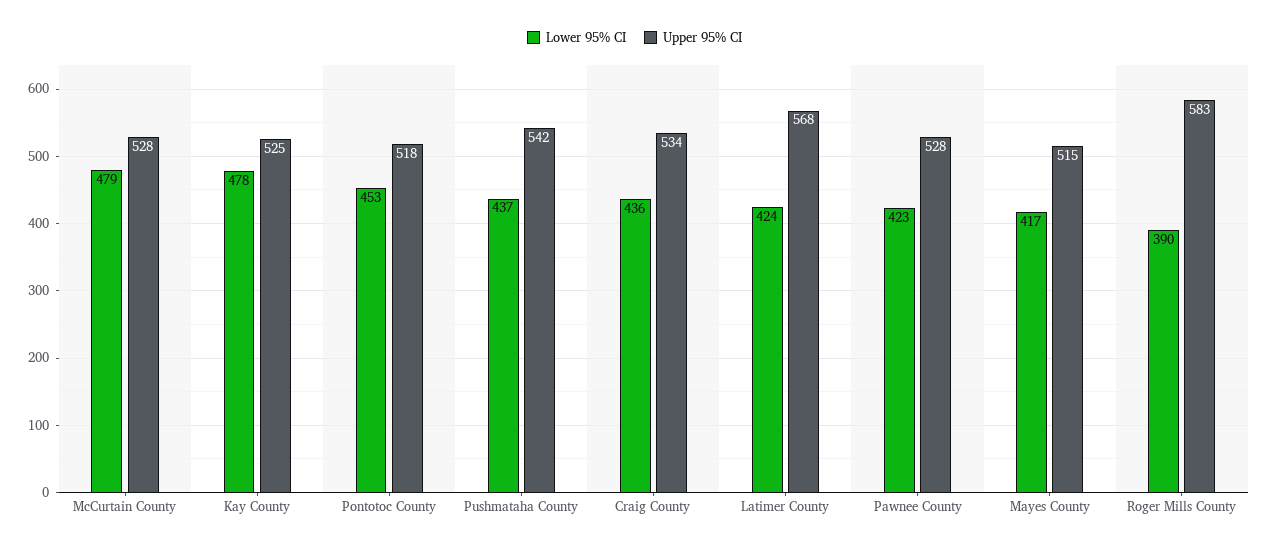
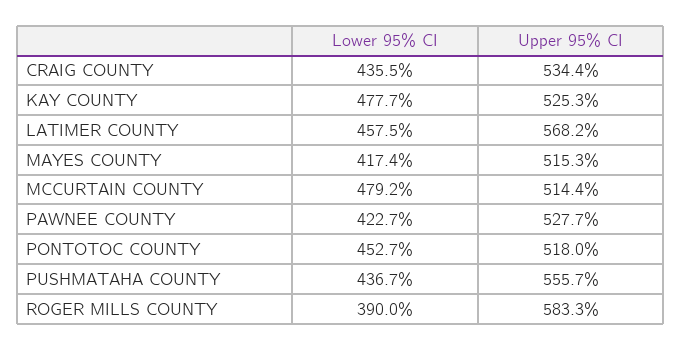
  {
    "Lower 95% CI": {
      "McCurtain County": 479.2,
      "Kay County": 477.7,
      "Pontotoc County": 452.7,
      "Pushmataha County": 436.7,
      "Craig County": 435.5,
-     "Latimer County": 424,
+     "Latimer County": 457.5,
      "Pawnee County": 422.7,
      "Mayes County": 417.4,
      "Roger Mills County": 390
    },
    "Upper 95% CI": {
-     "McCurtain County": 528,
+     "McCurtain County": 514.4,
      "Kay County": 525.3,
      "Pontotoc County": 518,
-     "Pushmataha County": 542,
+     "Pushmataha County": 555.7,
      "Craig County": 534.4,
      "Latimer County": 568.2,
      "Pawnee County": 527.7,
      "Mayes County": 515.3,
      "Roger Mills County": 583.3
    }
  }

